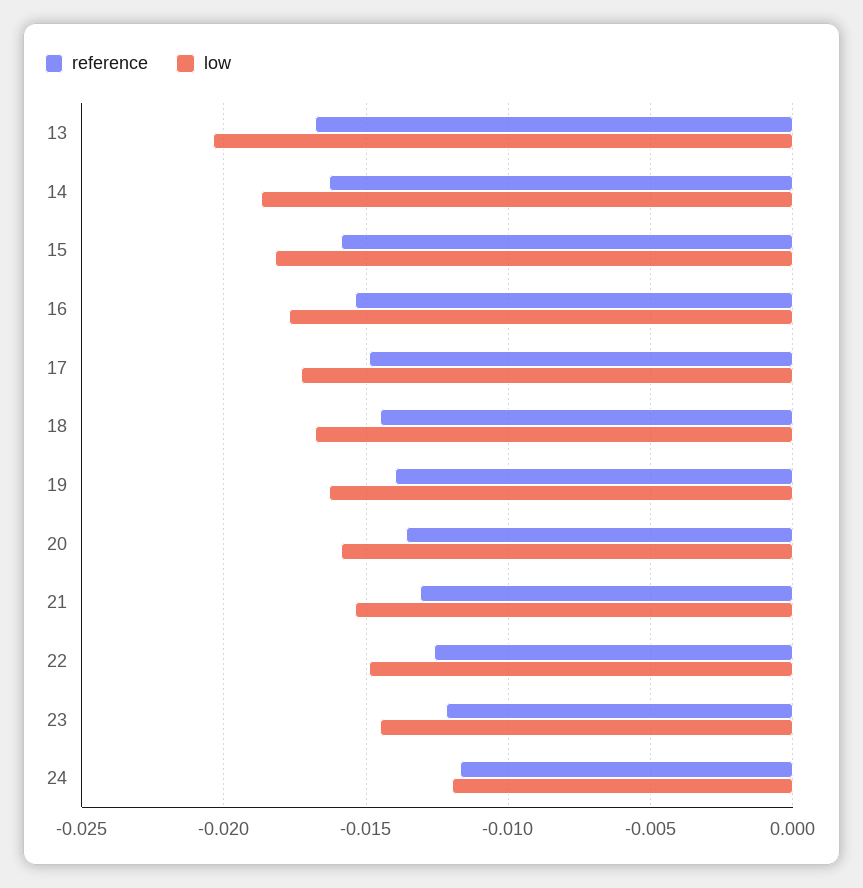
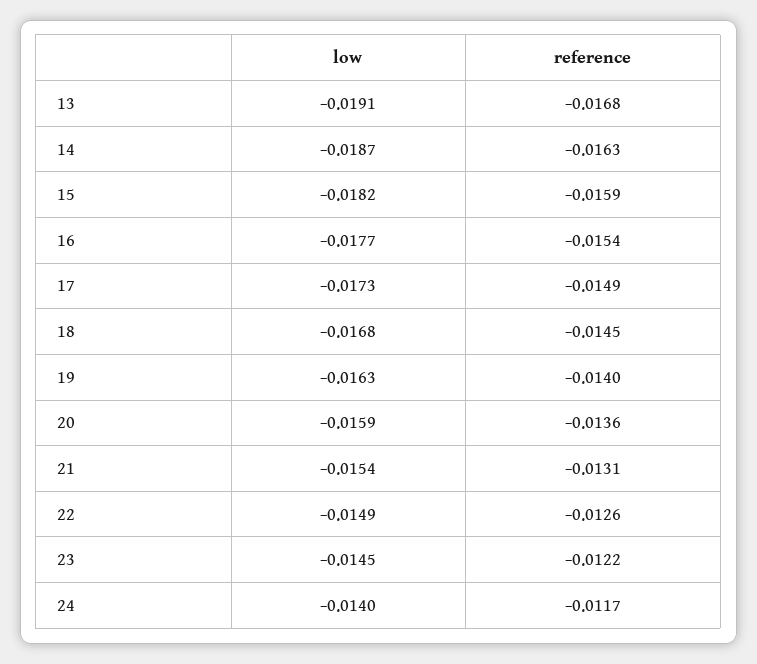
  {
    "reference": {
      "13": -0.0168,
      "14": -0.0163,
      "15": -0.0159,
      "16": -0.0154,
      "17": -0.0149,
      "18": -0.0145,
      "19": -0.014,
      "20": -0.0136,
      "21": -0.0131,
      "22": -0.0126,
      "23": -0.0122,
      "24": -0.0117
    },
    "low": {
-     "13": -0.0205,
+     "13": -0.0191,
      "14": -0.0187,
      "15": -0.0182,
      "16": -0.0177,
      "17": -0.0173,
      "18": -0.0168,
      "19": -0.0163,
      "20": -0.0159,
      "21": -0.0154,
      "22": -0.0149,
      "23": -0.0145,
-     "24": -0.012
+     "24": -0.014
    }
  }

